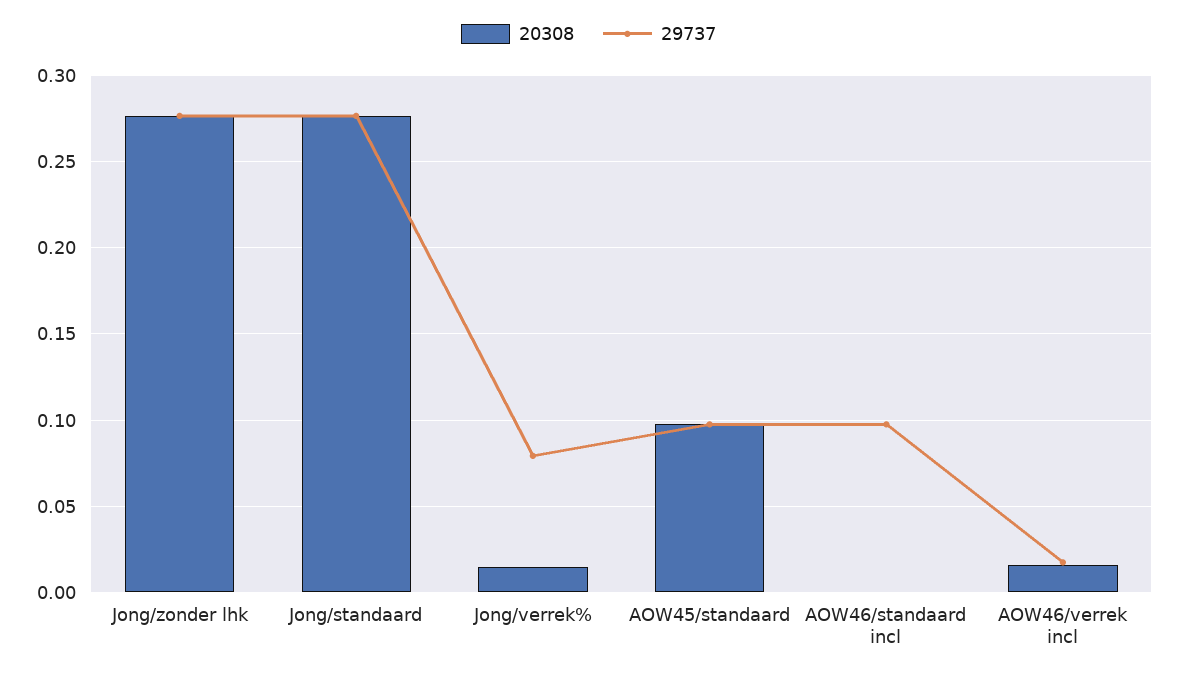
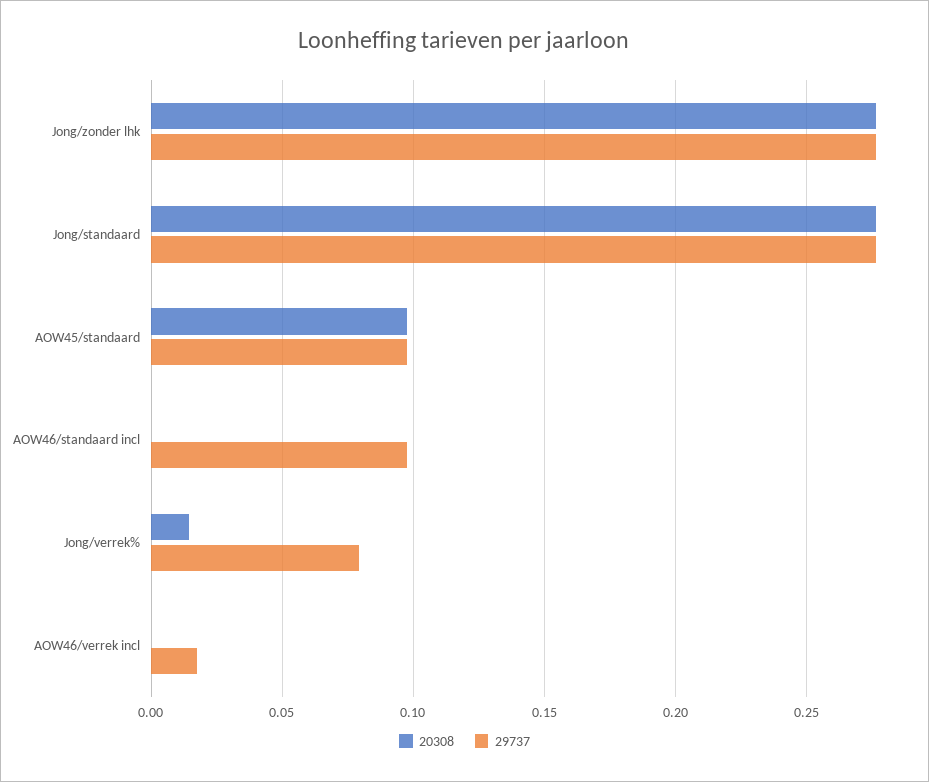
  {
    "20308": {
      "Jong/zonder lhk": 0.275,
      "Jong/standaard": 0.275,
      "Jong/verrek%": 0.015,
      "AOW45/standaard": 0.1,
      "AOW46/standaard incl": 0,
-     "AOW46/verrek incl": 0.015
+     "AOW46/verrek incl": 0
    },
    "29737": {
      "Jong/zonder lhk": 0.275,
      "Jong/standaard": 0.275,
      "Jong/verrek%": 0.08,
      "AOW45/standaard": 0.1,
      "AOW46/standaard incl": 0.1,
      "AOW46/verrek incl": 0.02
    }
  }

